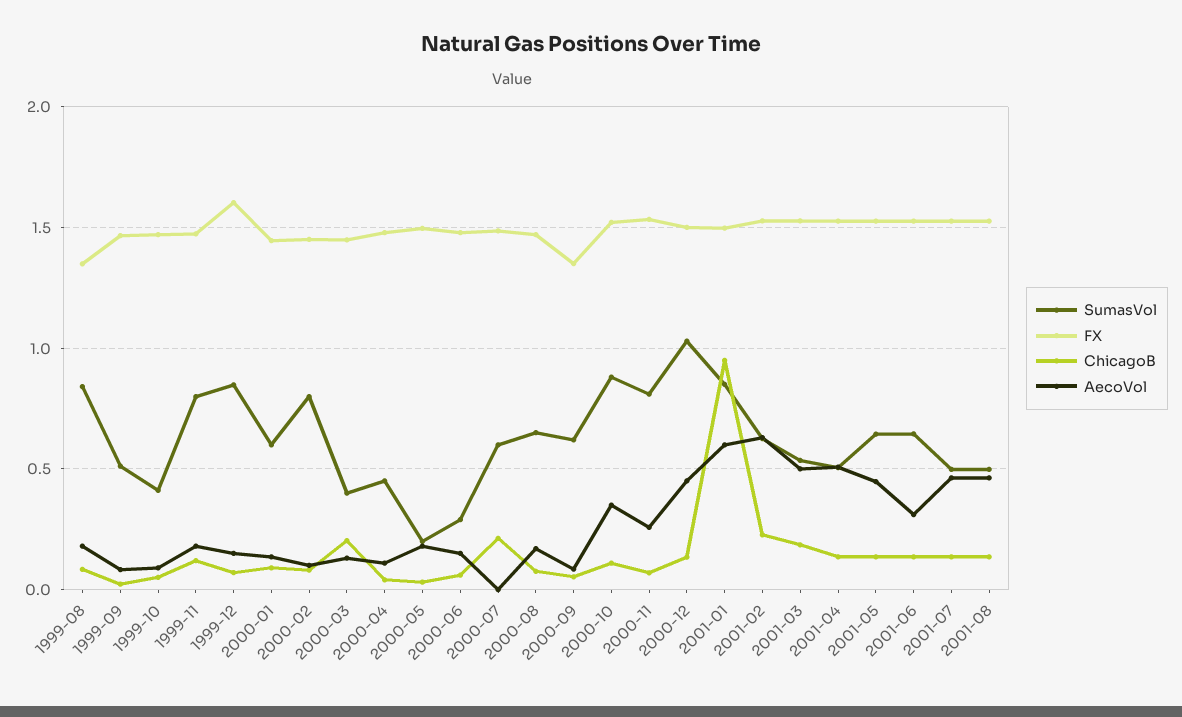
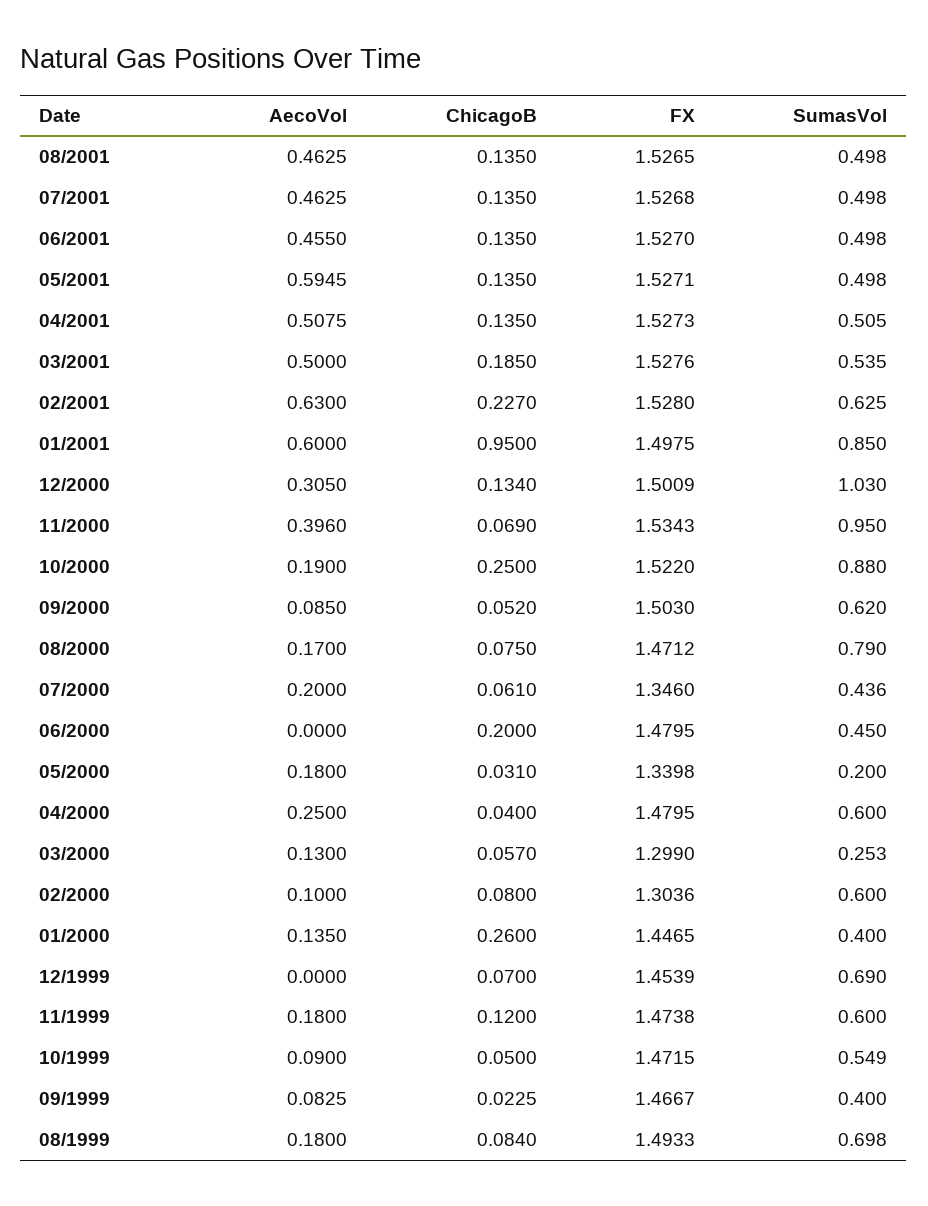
  {
    "SumasVol": {
-     "1999-08": 0.85,
+     "1999-08": 0.698,
-     "1999-09": 0.5,
+     "1999-09": 0.4,
-     "1999-10": 0.4,
+     "1999-10": 0.549,
-     "1999-11": 0.8,
+     "1999-11": 0.6,
-     "1999-12": 0.85,
+     "1999-12": 0.69,
-     "2000-01": 0.6,
+     "2000-01": 0.4,
-     "2000-02": 0.8,
+     "2000-02": 0.6,
-     "2000-03": 0.4,
+     "2000-03": 0.253,
-     "2000-04": 0.45,
+     "2000-04": 0.6,
      "2000-05": 0.2,
-     "2000-06": 0.3,
+     "2000-06": 0.45,
-     "2000-07": 0.6,
+     "2000-07": 0.436,
-     "2000-08": 0.65,
+     "2000-08": 0.79,
      "2000-09": 0.62,
      "2000-10": 0.88,
-     "2000-11": 0.8,
+     "2000-11": 0.95,
      "2000-12": 1.03,
      "2001-01": 0.85,
      "2001-02": 0.625,
      "2001-03": 0.535,
      "2001-04": 0.505,
-     "2001-05": 0.65,
+     "2001-05": 0.498,
-     "2001-06": 0.65,
+     "2001-06": 0.498,
      "2001-07": 0.498,
      "2001-08": 0.498
    },
    "FX": {
-     "1999-08": 1.35,
+     "1999-08": 1.4933,
      "1999-09": 1.4667,
      "1999-10": 1.4715,
      "1999-11": 1.4738,
-     "1999-12": 1.6,
+     "1999-12": 1.4539,
      "2000-01": 1.4465,
-     "2000-02": 1.45,
+     "2000-02": 1.3036,
-     "2000-03": 1.45,
+     "2000-03": 1.299,
      "2000-04": 1.4795,
-     "2000-05": 1.5,
+     "2000-05": 1.3398,
      "2000-06": 1.4795,
-     "2000-07": 1.5,
+     "2000-07": 1.346,
      "2000-08": 1.4712,
-     "2000-09": 1.35,
+     "2000-09": 1.503,
      "2000-10": 1.522,
      "2000-11": 1.5343,
      "2000-12": 1.5009,
      "2001-01": 1.4975,
      "2001-02": 1.528,
      "2001-03": 1.5276,
      "2001-04": 1.5273,
      "2001-05": 1.5271,
      "2001-06": 1.527,
      "2001-07": 1.5268,
      "2001-08": 1.5265
    },
    "ChicagoB": {
      "1999-08": 0.084,
      "1999-09": 0.0225,
      "1999-10": 0.05,
      "1999-11": 0.12,
      "1999-12": 0.07,
-     "2000-01": 0.1,
+     "2000-01": 0.26,
      "2000-02": 0.08,
-     "2000-03": 0.2,
+     "2000-03": 0.057,
      "2000-04": 0.04,
      "2000-05": 0.031,
-     "2000-06": 0.05,
+     "2000-06": 0.2,
-     "2000-07": 0.2,
+     "2000-07": 0.061,
      "2000-08": 0.075,
      "2000-09": 0.052,
-     "2000-10": 0.1,
+     "2000-10": 0.25,
      "2000-11": 0.069,
      "2000-12": 0.134,
      "2001-01": 0.95,
      "2001-02": 0.227,
      "2001-03": 0.185,
      "2001-04": 0.135,
      "2001-05": 0.135,
      "2001-06": 0.135,
      "2001-07": 0.135,
      "2001-08": 0.135
    },
    "AecoVol": {
      "1999-08": 0.18,
      "1999-09": 0.0825,
      "1999-10": 0.09,
      "1999-11": 0.18,
-     "1999-12": 0.15,
+     "1999-12": 0,
      "2000-01": 0.135,
      "2000-02": 0.1,
      "2000-03": 0.13,
-     "2000-04": 0.1,
+     "2000-04": 0.25,
      "2000-05": 0.18,
-     "2000-06": 0.15,
+     "2000-06": 0,
-     "2000-07": 0,
+     "2000-07": 0.2,
      "2000-08": 0.17,
      "2000-09": 0.085,
-     "2000-10": 0.35,
+     "2000-10": 0.19,
-     "2000-11": 0.25,
+     "2000-11": 0.396,
-     "2000-12": 0.45,
+     "2000-12": 0.305,
      "2001-01": 0.6,
      "2001-02": 0.63,
      "2001-03": 0.5,
      "2001-04": 0.5075,
-     "2001-05": 0.45,
+     "2001-05": 0.5945,
-     "2001-06": 0.3,
+     "2001-06": 0.455,
      "2001-07": 0.4625,
      "2001-08": 0.4625
    }
  }

